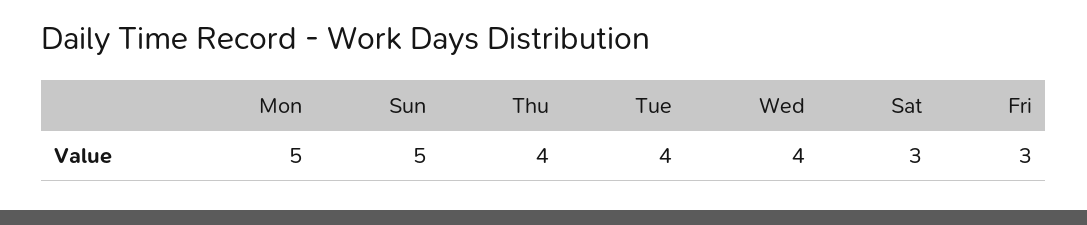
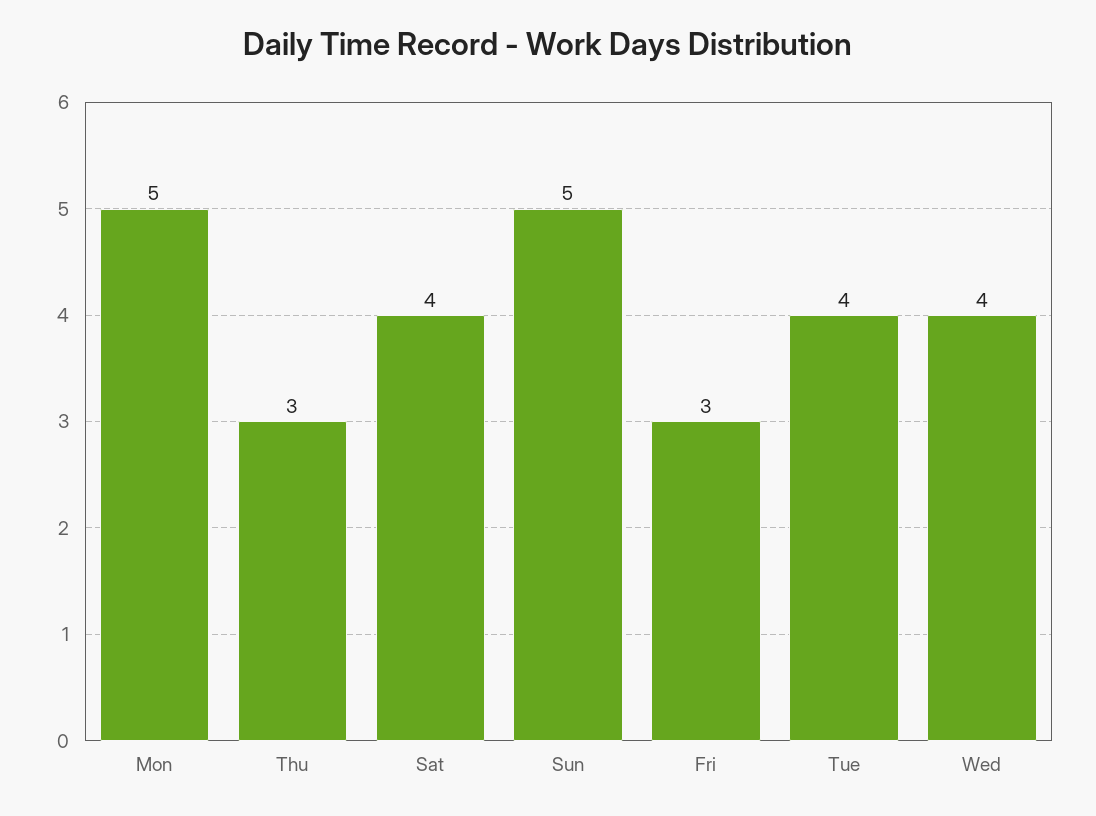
  {
    "Mon": 5,
    "Sun": 5,
-   "Thu": 4,
+   "Thu": 3,
    "Tue": 4,
    "Wed": 4,
-   "Sat": 3,
+   "Sat": 4,
    "Fri": 3
  }

